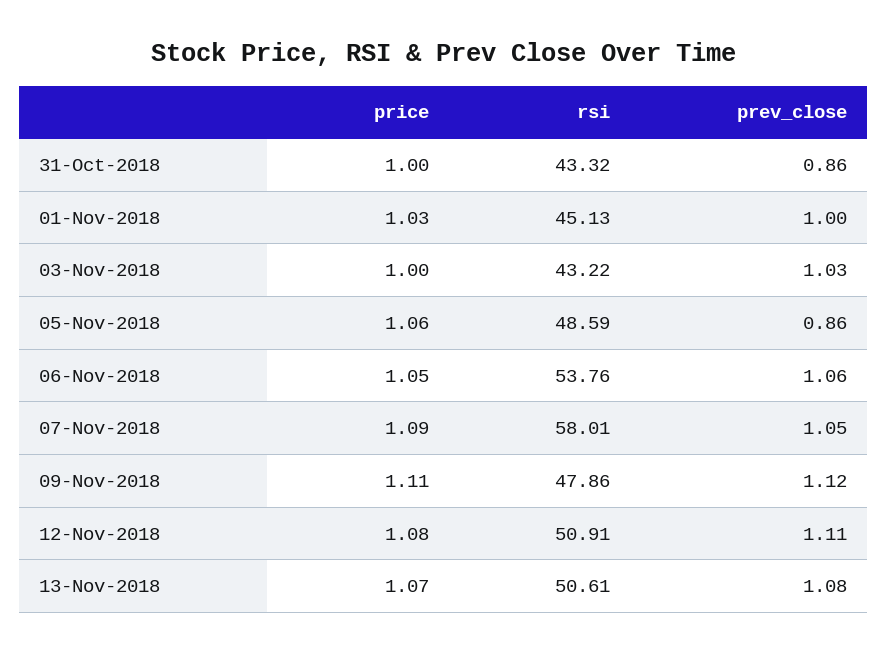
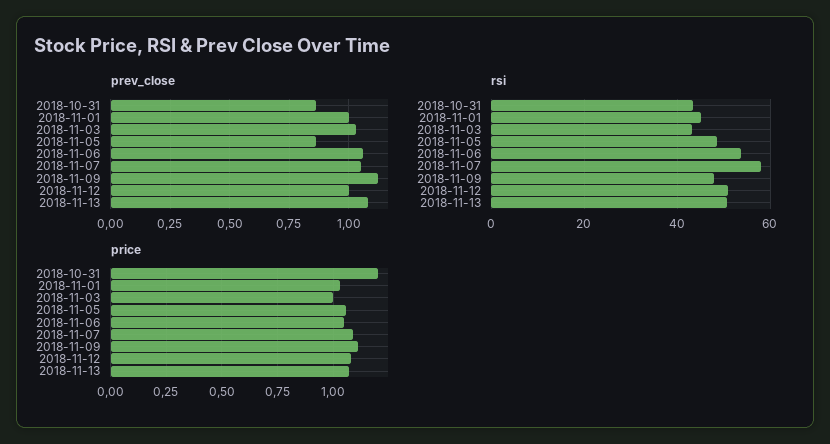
  {
    "price": {
-     "31-Oct-2018": 1,
+     "31-Oct-2018": 1.2,
      "01-Nov-2018": 1.03,
      "03-Nov-2018": 1,
      "05-Nov-2018": 1.06,
      "06-Nov-2018": 1.05,
      "07-Nov-2018": 1.09,
      "09-Nov-2018": 1.11,
      "12-Nov-2018": 1.08,
      "13-Nov-2018": 1.07
    },
    "rsi": {
      "31-Oct-2018": 43.32,
      "01-Nov-2018": 45.13,
      "03-Nov-2018": 43.22,
      "05-Nov-2018": 48.59,
      "06-Nov-2018": 53.76,
      "07-Nov-2018": 58.01,
      "09-Nov-2018": 47.86,
      "12-Nov-2018": 50.91,
      "13-Nov-2018": 50.61
    },
    "prev_close": {
      "31-Oct-2018": 0.86,
      "01-Nov-2018": 1,
      "03-Nov-2018": 1.03,
      "05-Nov-2018": 0.86,
      "06-Nov-2018": 1.06,
      "07-Nov-2018": 1.05,
      "09-Nov-2018": 1.12,
-     "12-Nov-2018": 1.11,
+     "12-Nov-2018": 1,
      "13-Nov-2018": 1.08
    }
  }

